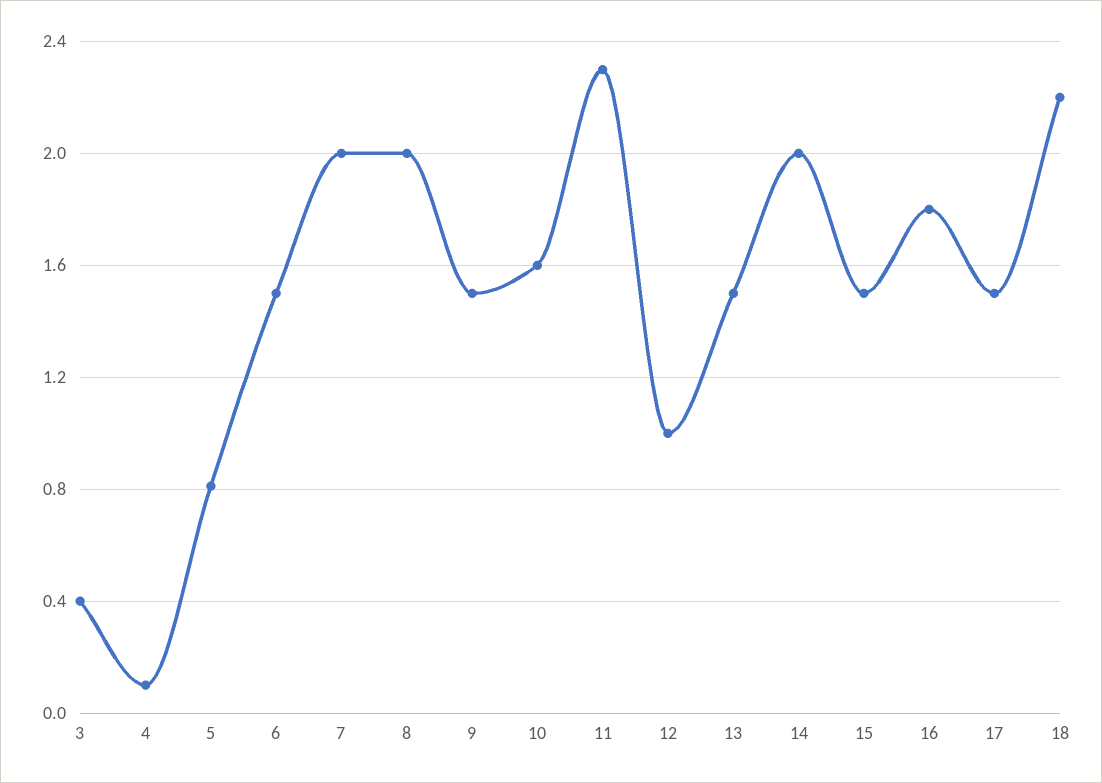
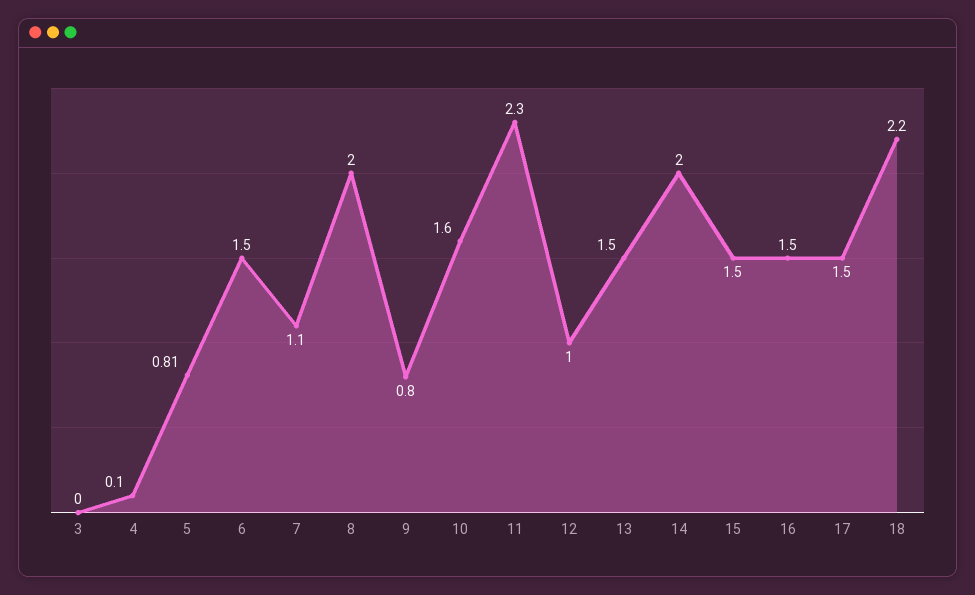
  {
-   "3": 0.4,
+   "3": 0,
    "4": 0.1,
    "5": 0.81,
    "6": 1.5,
-   "7": 2,
+   "7": 1.1,
    "8": 2,
-   "9": 1.5,
+   "9": 0.8,
    "10": 1.6,
    "11": 2.3,
    "12": 1,
    "13": 1.5,
    "14": 2,
    "15": 1.5,
-   "16": 1.8,
+   "16": 1.5,
    "17": 1.5,
    "18": 2.2
  }

